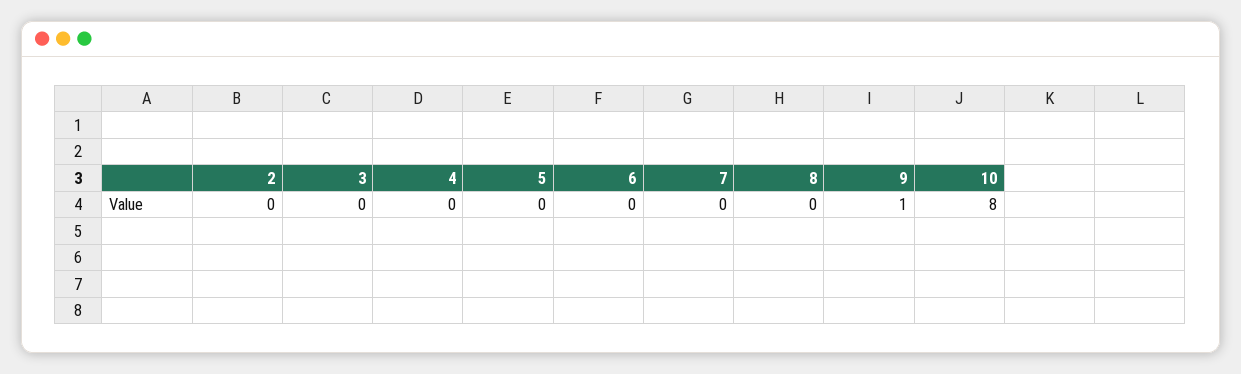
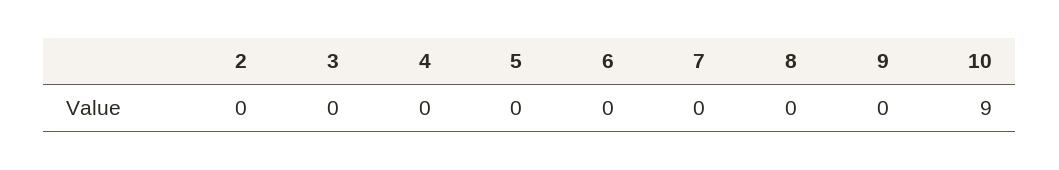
  {
    "2": 0,
    "3": 0,
    "4": 0,
    "5": 0,
    "6": 0,
    "7": 0,
    "8": 0,
-   "9": 1,
+   "9": 0,
-   "10": 8
+   "10": 9
  }

